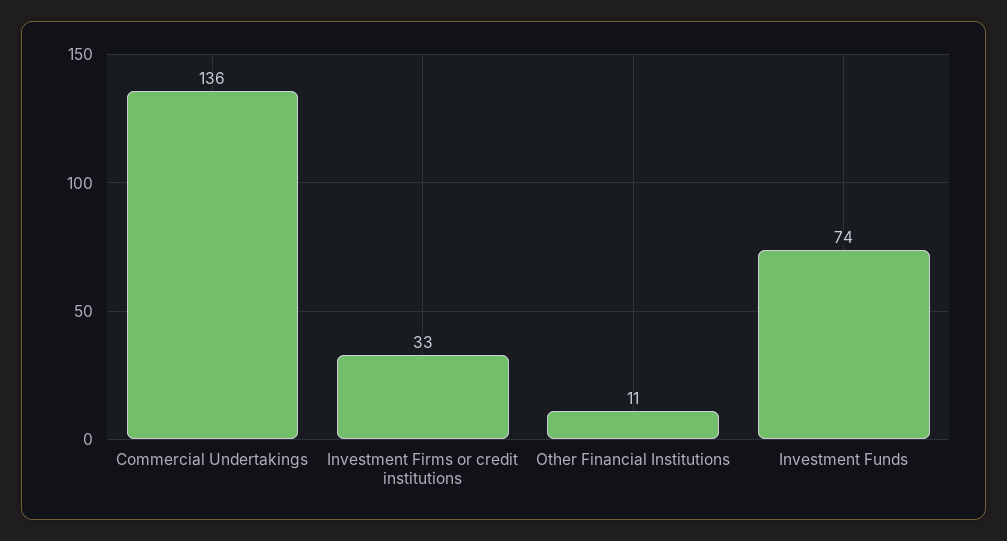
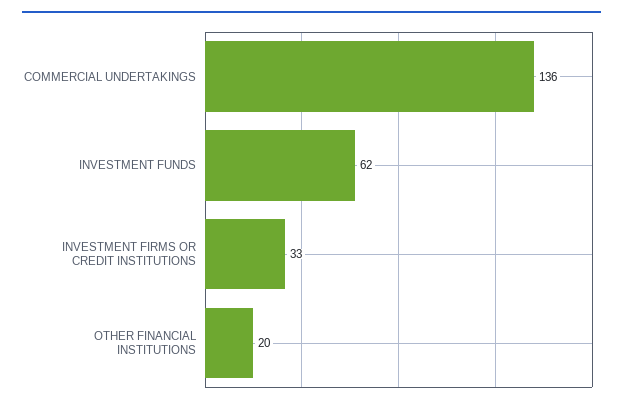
  {
    "Commercial Undertakings": 136,
    "Investment Firms or credit institutions": 33,
-   "Other Financial Institutions": 11,
+   "Other Financial Institutions": 20,
-   "Investment Funds": 74
+   "Investment Funds": 62
  }

